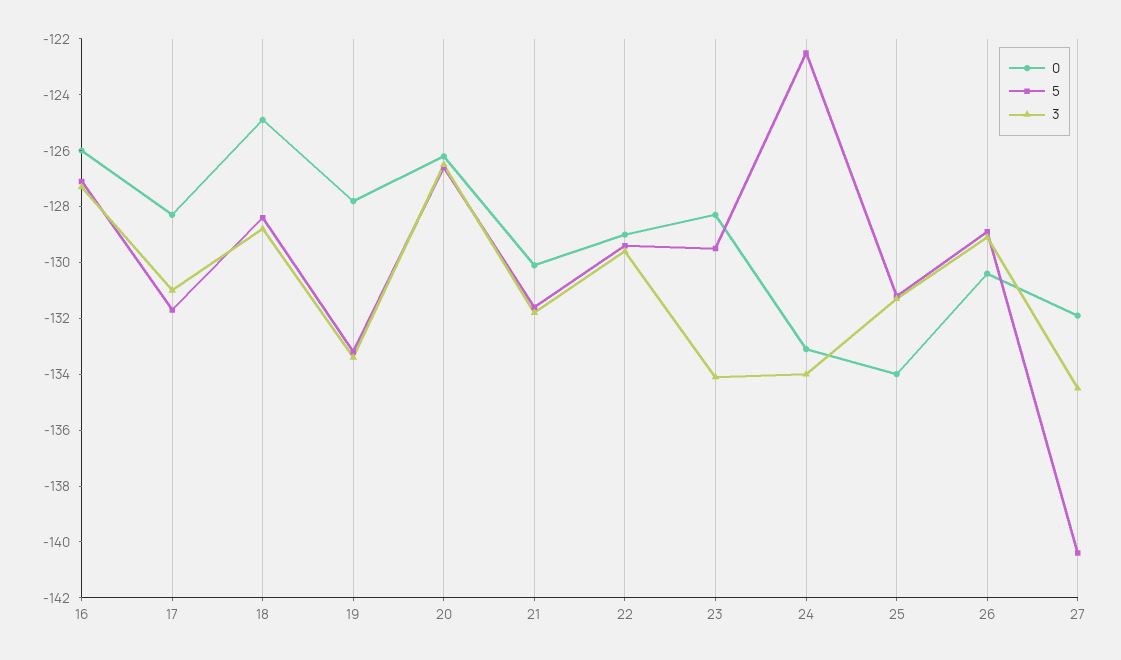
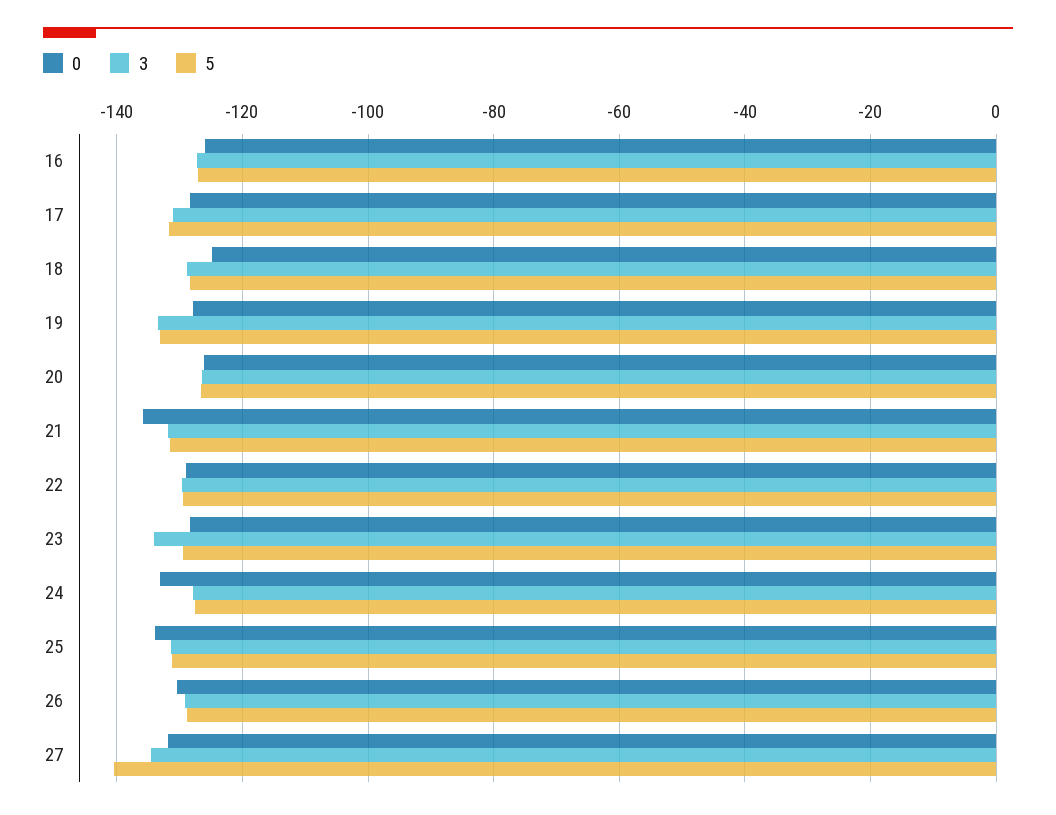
  {
    "0": {
      "16": -126,
      "17": -128.5,
      "18": -125,
      "19": -128,
      "20": -126,
-     "21": -130,
+     "21": -136,
      "22": -129,
      "23": -128.5,
      "24": -133,
      "25": -134,
      "26": -130.5,
      "27": -132
    },
    "5": {
      "16": -127,
      "17": -131.5,
      "18": -128.5,
      "19": -133,
      "20": -126.5,
      "21": -131.5,
      "22": -129.5,
      "23": -129.5,
-     "24": -122.5,
+     "24": -128,
      "25": -131,
      "26": -129,
      "27": -140.5
    },
    "3": {
      "16": -127.5,
      "17": -131,
      "18": -129,
      "19": -133.5,
      "20": -126.5,
      "21": -132,
      "22": -129.5,
      "23": -134,
-     "24": -134,
+     "24": -128,
      "25": -131.5,
      "26": -129,
      "27": -134.5
    }
  }

